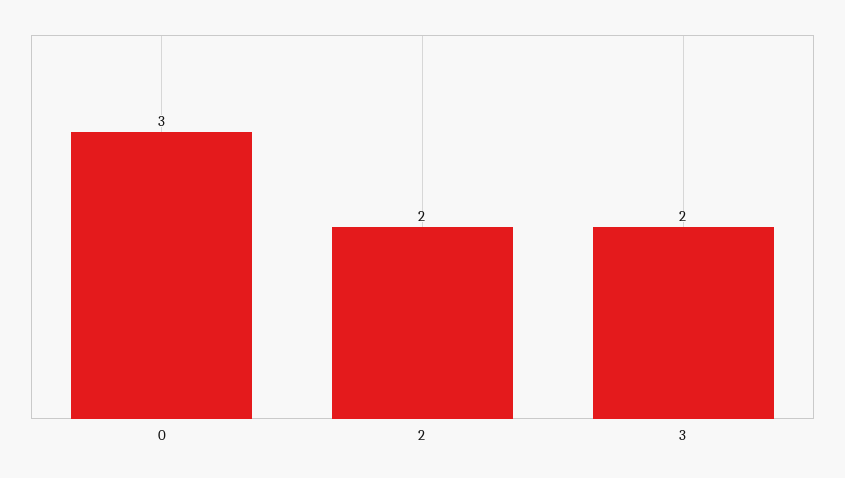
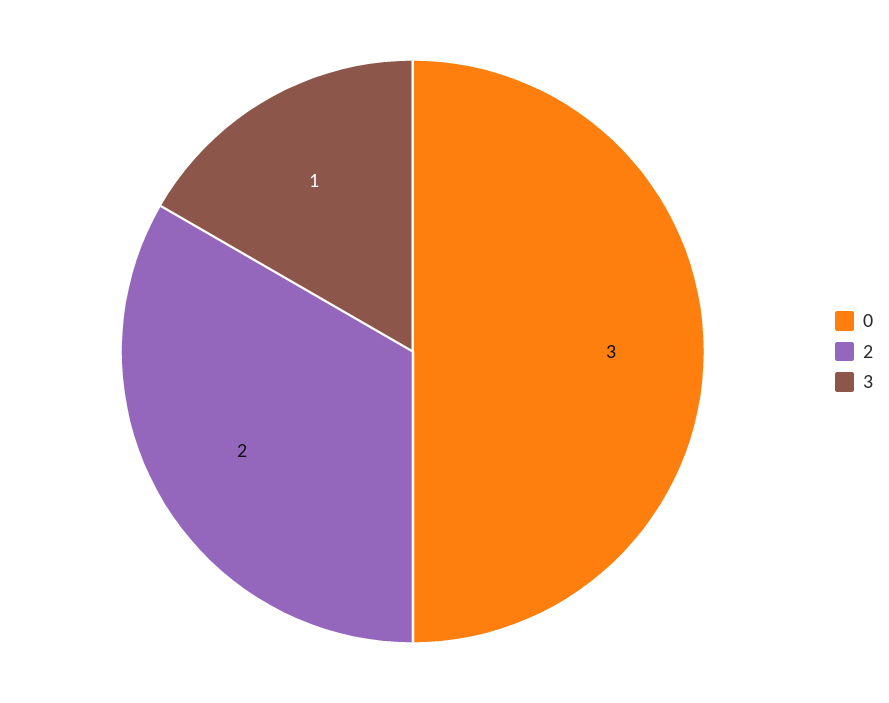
  {
    "0": 3,
    "2": 2,
-   "3": 2
+   "3": 1
  }

